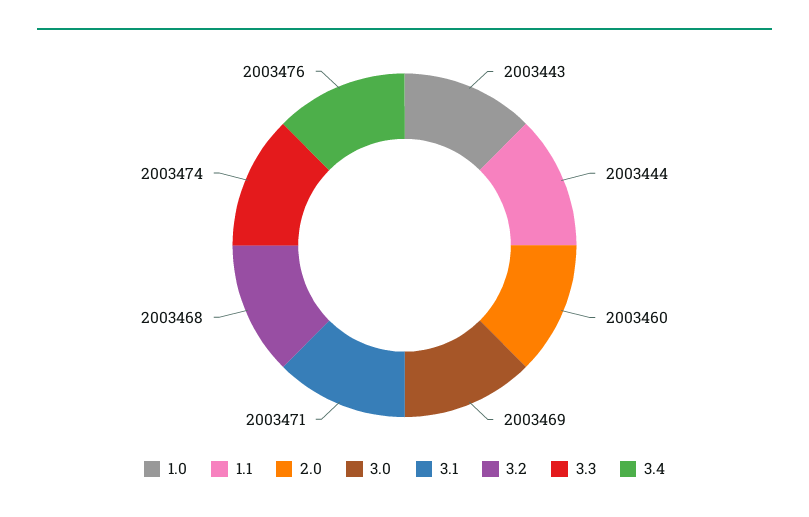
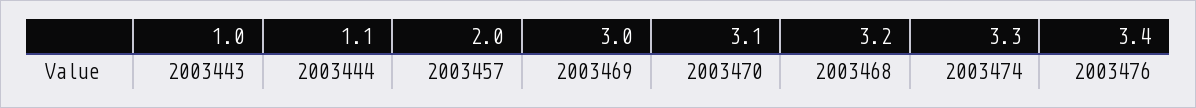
  {
    "1.0": 2003443,
    "1.1": 2003444,
-   "2.0": 2003460,
+   "2.0": 2003457,
    "3.0": 2003469,
-   "3.1": 2003471,
+   "3.1": 2003470,
    "3.2": 2003468,
    "3.3": 2003474,
    "3.4": 2003476
  }

